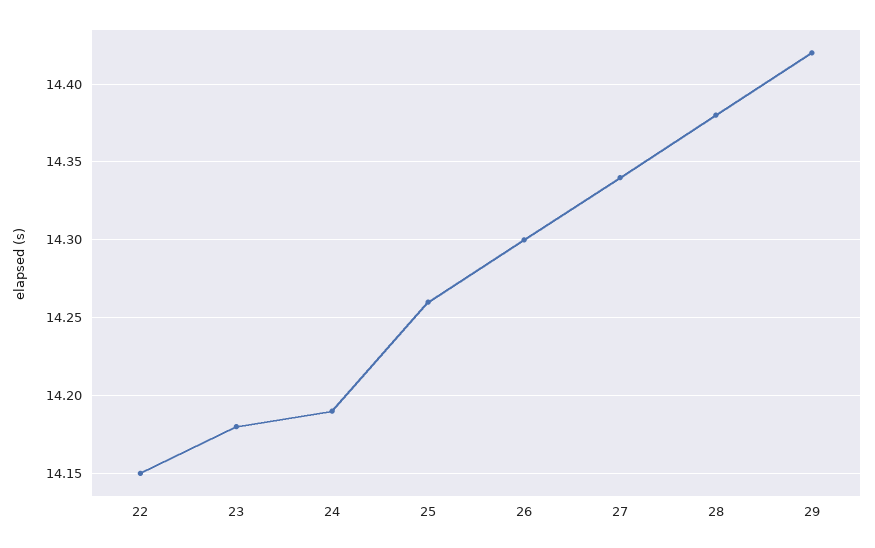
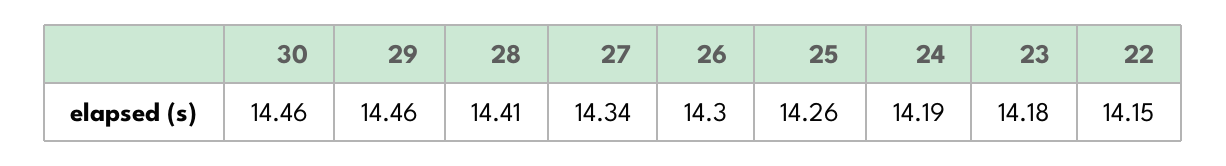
  {
    "22": 14.15,
    "23": 14.18,
    "24": 14.19,
    "25": 14.26,
    "26": 14.3,
    "27": 14.34,
-   "28": 14.38,
+   "28": 14.41,
-   "29": 14.42
+   "29": 14.46,
+   "30": 14.46
  }

